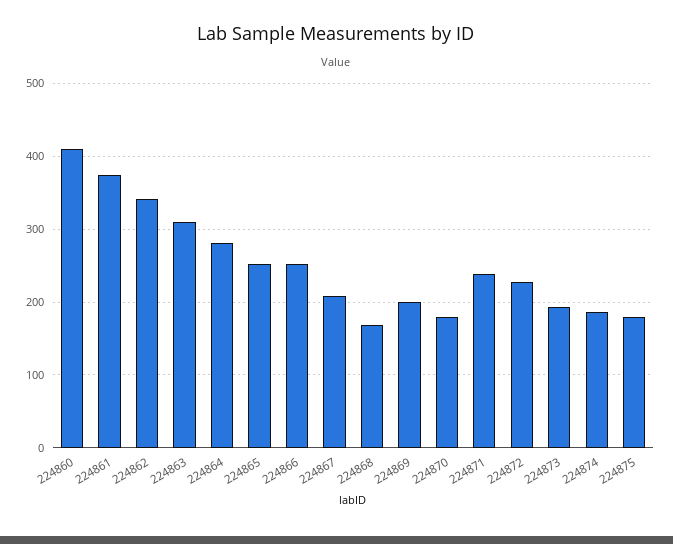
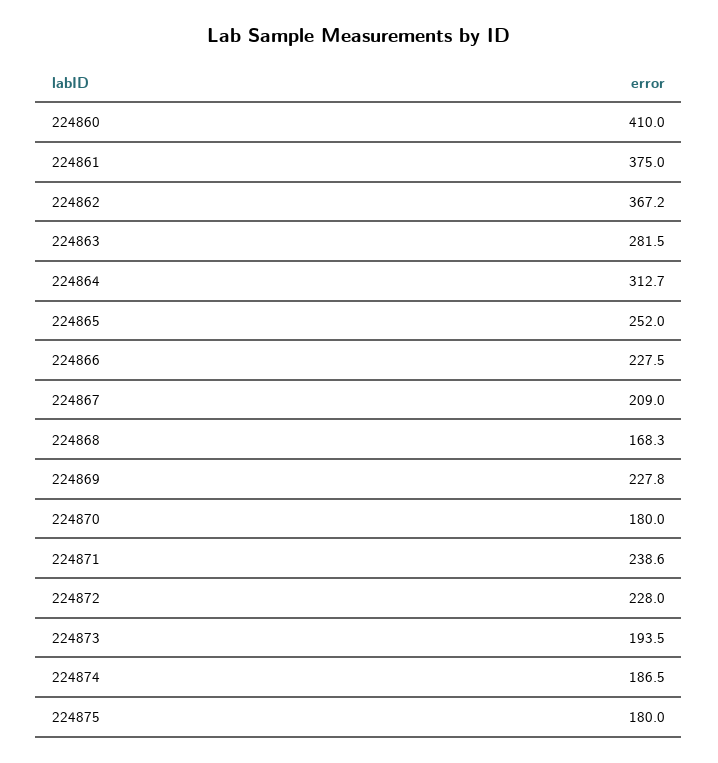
  {
    "224860": 410,
    "224861": 375,
-   "224862": 340,
+   "224862": 367.2,
-   "224863": 310,
+   "224863": 281.5,
-   "224864": 280,
+   "224864": 312.7,
    "224865": 252,
-   "224866": 250,
+   "224866": 227.5,
    "224867": 209,
    "224868": 168.3,
-   "224869": 200,
+   "224869": 227.8,
    "224870": 180,
    "224871": 238.6,
    "224872": 228,
    "224873": 193.5,
    "224874": 186.5,
    "224875": 180
  }

